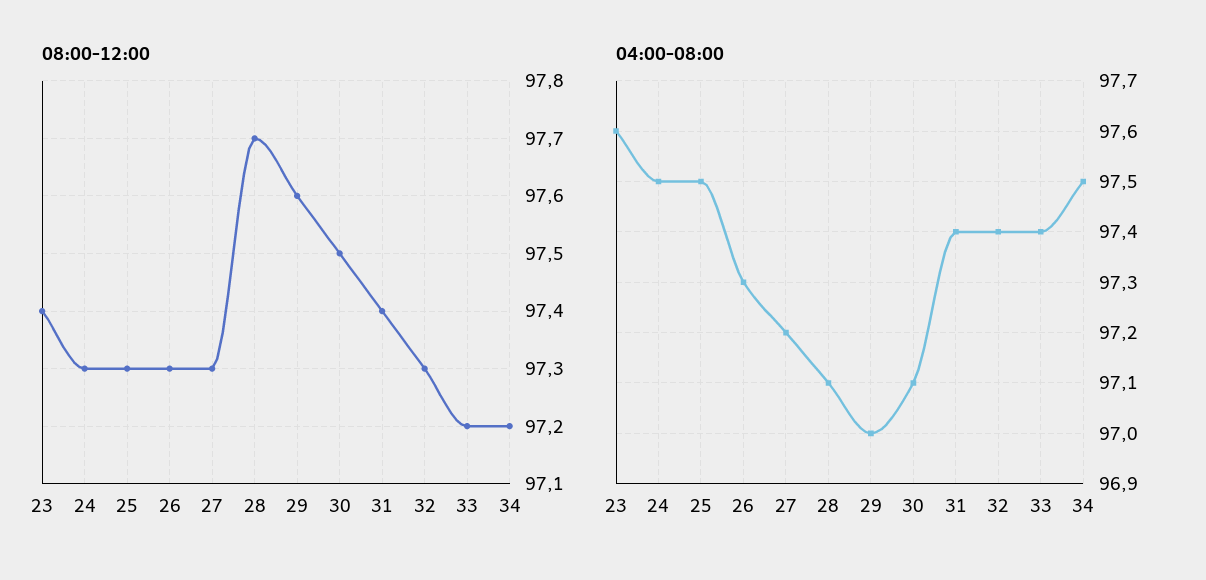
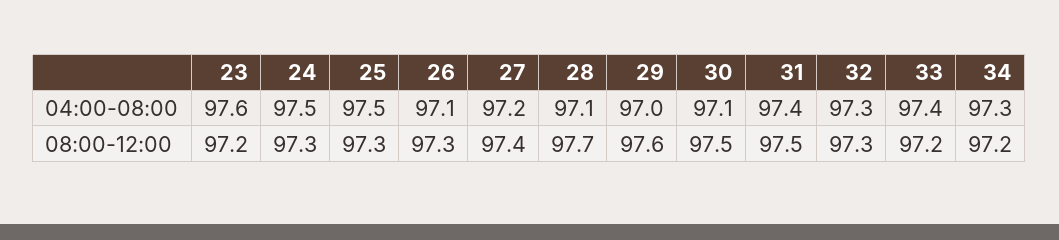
  {
    "08:00-12:00": {
-     "23": 97.4,
+     "23": 97.2,
      "24": 97.3,
      "25": 97.3,
      "26": 97.3,
-     "27": 97.3,
+     "27": 97.4,
      "28": 97.7,
      "29": 97.6,
      "30": 97.5,
-     "31": 97.4,
+     "31": 97.5,
      "32": 97.3,
      "33": 97.2,
      "34": 97.2
    },
    "04:00-08:00": {
      "23": 97.6,
      "24": 97.5,
      "25": 97.5,
-     "26": 97.3,
+     "26": 97.1,
      "27": 97.2,
      "28": 97.1,
      "29": 97,
      "30": 97.1,
      "31": 97.4,
-     "32": 97.4,
+     "32": 97.3,
      "33": 97.4,
-     "34": 97.5
+     "34": 97.3
    }
  }

